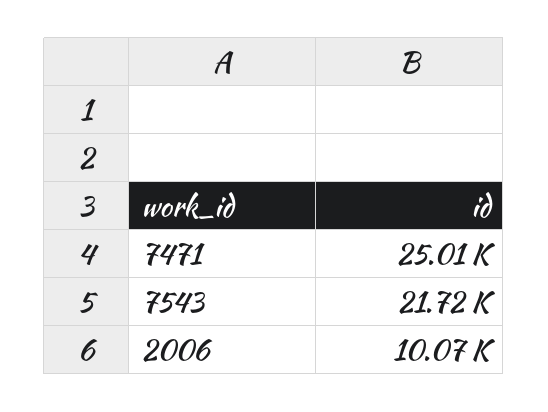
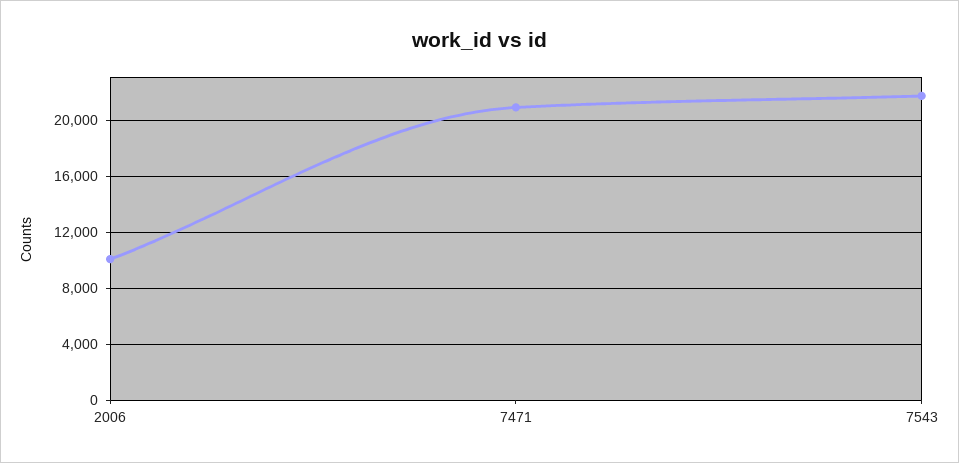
  {
-   "7471": 25010,
+   "7471": 21000,
    "7543": 21720,
    "2006": 10070
  }

